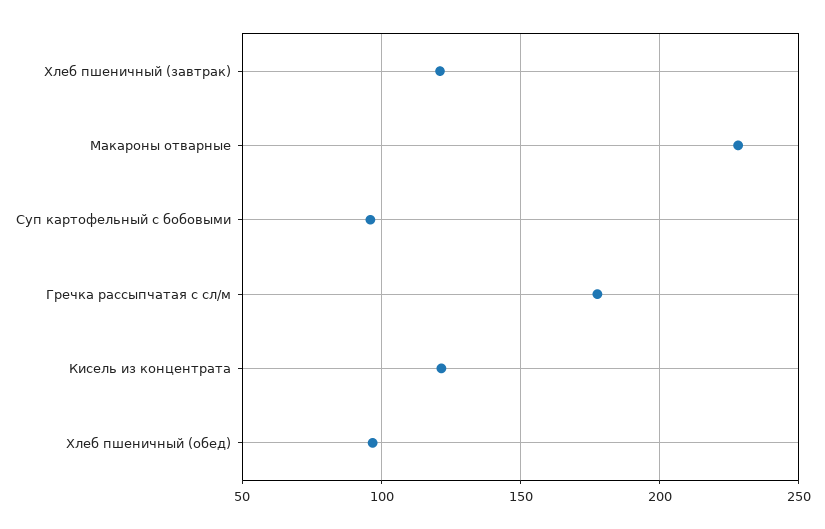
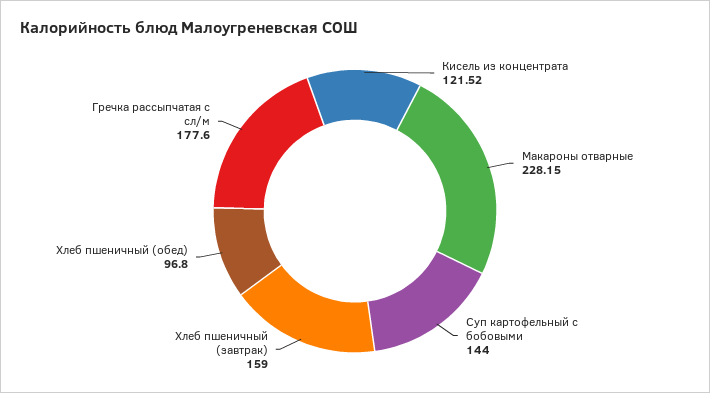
  {
-   "Хлеб пшеничный (завтрак)": 120,
+   "Хлеб пшеничный (завтрак)": 159,
    "Макароны отварные": 228.15,
-   "Суп картофельный с бобовыми": 95,
+   "Суп картофельный с бобовыми": 144,
    "Гречка рассыпчатая с сл/м": 177.6,
    "Кисель из концентрата": 121.52,
    "Хлеб пшеничный (обед)": 96.8
  }

